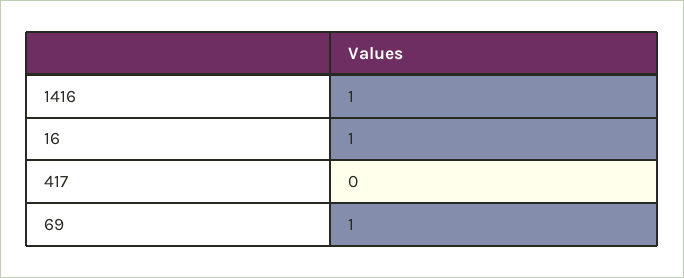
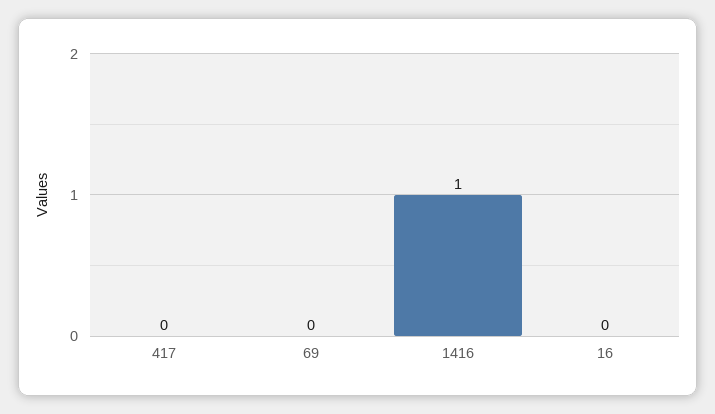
  {
    "1416": 1,
-   "16": 1,
+   "16": 0,
    "417": 0,
-   "69": 1
+   "69": 0
  }

